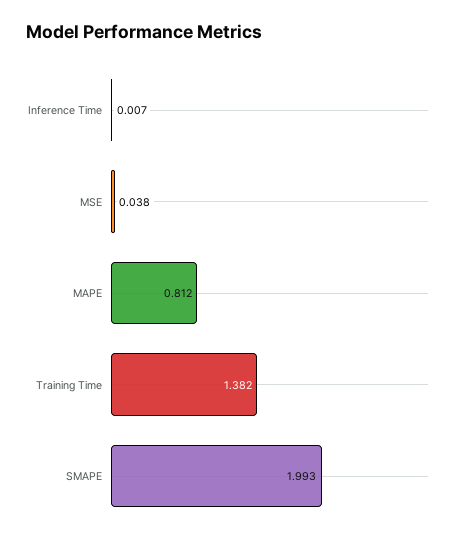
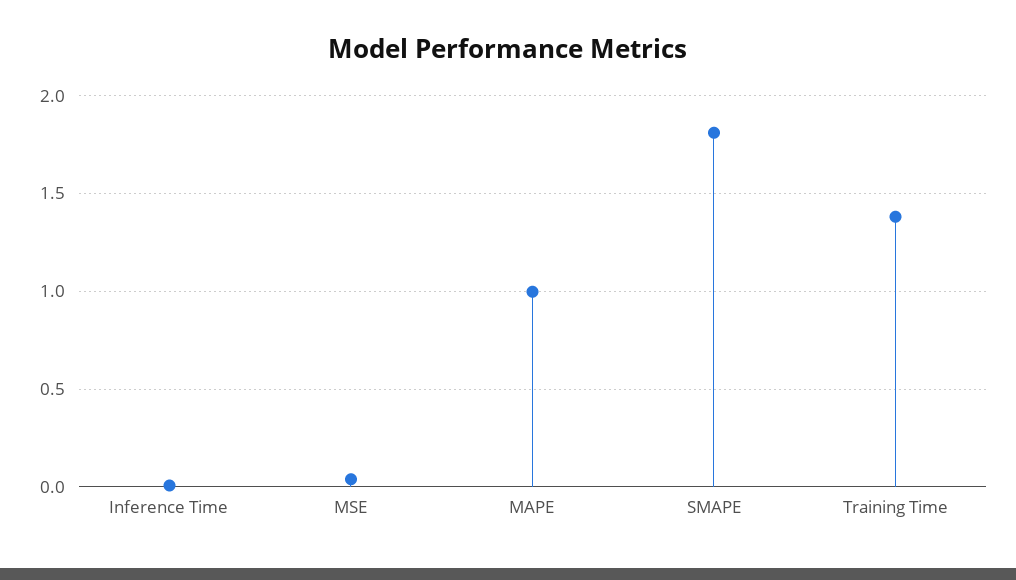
  {
    "Inference Time": 0.007,
    "MSE": 0.038,
-   "MAPE": 0.812,
+   "MAPE": 1,
    "Training Time": 1.382,
-   "SMAPE": 1.993
+   "SMAPE": 1.8
  }

